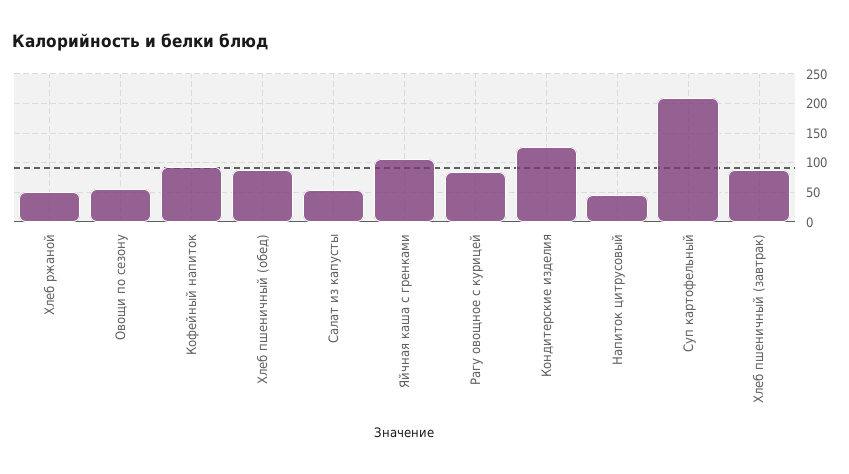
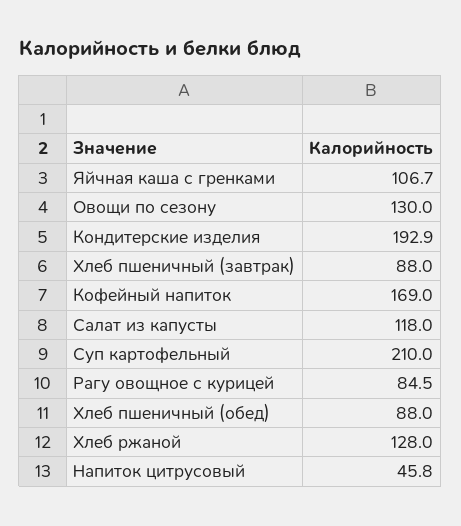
  {
-   "Хлеб ржаной": 50,
+   "Хлеб ржаной": 128,
-   "Овощи по сезону": 50,
+   "Овощи по сезону": 130,
-   "Кофейный напиток": 100,
+   "Кофейный напиток": 169,
    "Хлеб пшеничный (обед)": 88,
-   "Салат из капусты": 50,
+   "Салат из капусты": 118,
    "Яйчная каша с гренками": 106.7,
    "Рагу овощное с курицей": 84.5,
-   "Кондитерские изделия": 125,
+   "Кондитерские изделия": 192.9,
    "Напиток цитрусовый": 45.8,
    "Суп картофельный": 210,
    "Хлеб пшеничный (завтрак)": 88
  }

